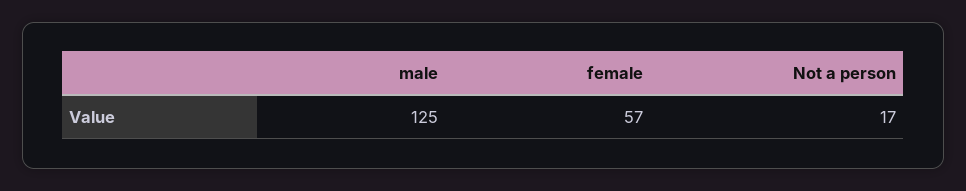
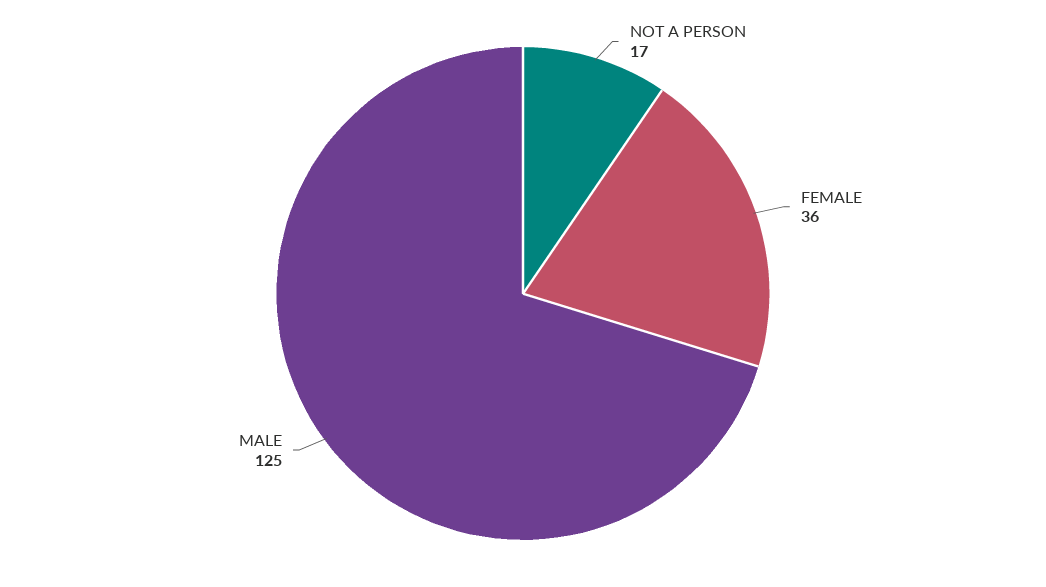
  {
    "male": 125,
-   "female": 57,
+   "female": 36,
    "Not a person": 17
  }

